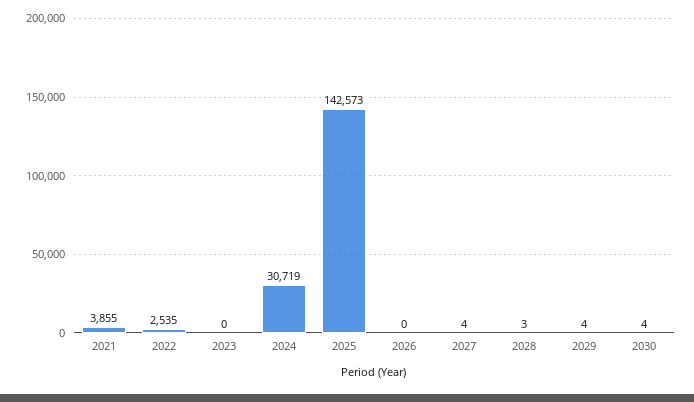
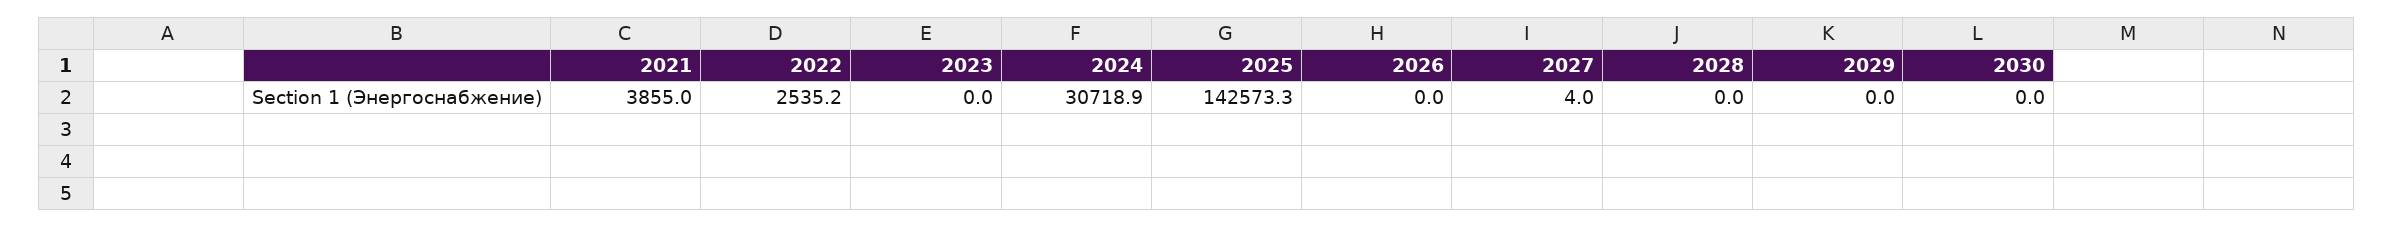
  {
    "2021": 3855,
    "2022": 2535.2,
    "2023": 0,
    "2024": 30718.9,
    "2025": 142573.3,
    "2026": 0,
    "2027": 4,
-   "2028": 3,
+   "2028": 0,
-   "2029": 4,
+   "2029": 0,
-   "2030": 4
+   "2030": 0
  }

